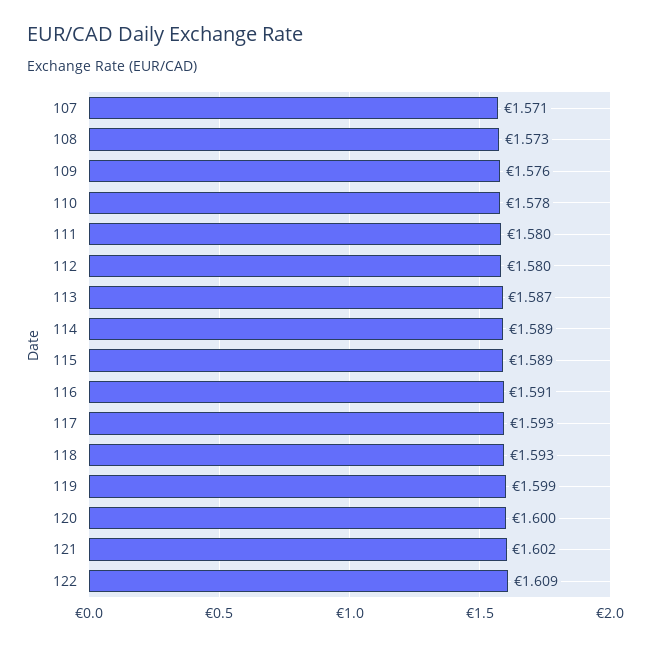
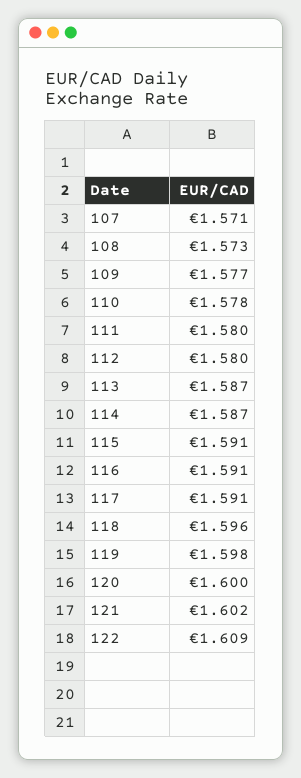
  {
    "107": 1.571,
    "108": 1.573,
-   "109": 1.576,
+   "109": 1.577,
    "110": 1.578,
    "111": 1.58,
    "112": 1.58,
    "113": 1.587,
-   "114": 1.589,
+   "114": 1.587,
-   "115": 1.589,
+   "115": 1.591,
    "116": 1.591,
-   "117": 1.593,
+   "117": 1.591,
-   "118": 1.593,
+   "118": 1.596,
-   "119": 1.599,
+   "119": 1.598,
    "120": 1.6,
    "121": 1.602,
    "122": 1.609
  }

